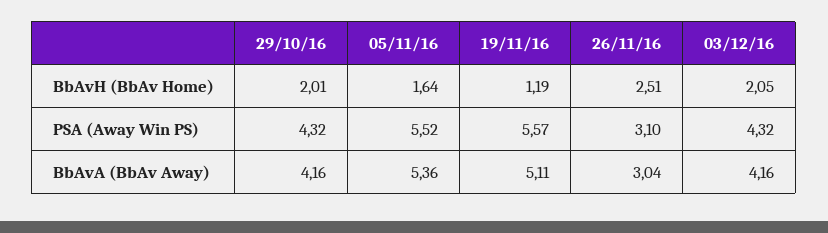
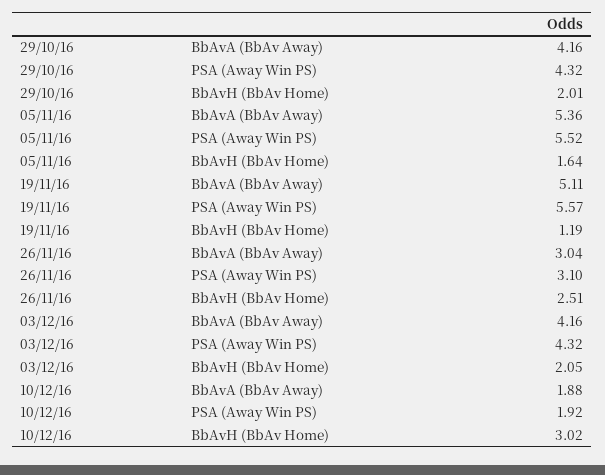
  {
    "29/10/16": {
      "BbAvH (BbAv Home)": 2.01,
      "PSA (Away Win PS)": 4.32,
      "BbAvA (BbAv Away)": 4.16
    },
    "05/11/16": {
      "BbAvH (BbAv Home)": 1.64,
      "PSA (Away Win PS)": 5.52,
      "BbAvA (BbAv Away)": 5.36
    },
    "19/11/16": {
      "BbAvH (BbAv Home)": 1.19,
      "PSA (Away Win PS)": 5.57,
      "BbAvA (BbAv Away)": 5.11
    },
    "26/11/16": {
      "BbAvH (BbAv Home)": 2.51,
      "PSA (Away Win PS)": 3.1,
      "BbAvA (BbAv Away)": 3.04
    },
    "03/12/16": {
      "BbAvH (BbAv Home)": 2.05,
      "PSA (Away Win PS)": 4.32,
      "BbAvA (BbAv Away)": 4.16
-   }
+   },
+   "10/12/16": {
+     "BbAvA (BbAv Away)": 1.88,
+     "PSA (Away Win PS)": 1.92,
+     "BbAvH (BbAv Home)": 3.02
+   }
  }

